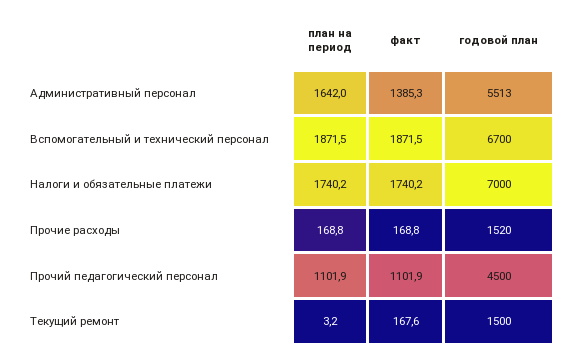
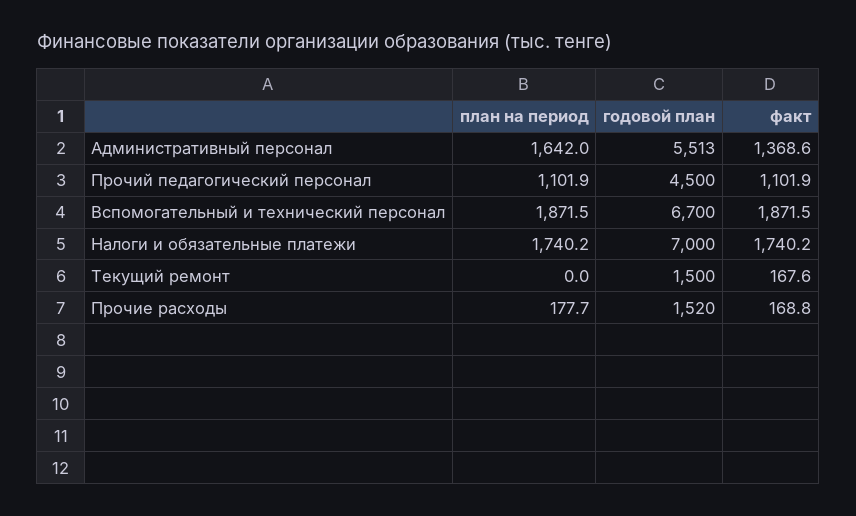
  {
    "план на период": {
      "Административный персонал": 1642,
      "Вспомогательный и технический персонал": 1871.5,
      "Налоги и обязательные платежи": 1740.2,
-     "Прочие расходы": 168.8,
+     "Прочие расходы": 177.7,
      "Прочий педагогический персонал": 1101.9,
-     "Текущий ремонт": 3.2
+     "Текущий ремонт": 0
    },
    "факт": {
-     "Административный персонал": 1385.3,
+     "Административный персонал": 1368.6,
      "Вспомогательный и технический персонал": 1871.5,
      "Налоги и обязательные платежи": 1740.2,
      "Прочие расходы": 168.8,
      "Прочий педагогический персонал": 1101.9,
      "Текущий ремонт": 167.6
    },
    "годовой план": {
      "Административный персонал": 5513,
      "Вспомогательный и технический персонал": 6700,
      "Налоги и обязательные платежи": 7000,
      "Прочие расходы": 1520,
      "Прочий педагогический персонал": 4500,
      "Текущий ремонт": 1500
    }
  }

